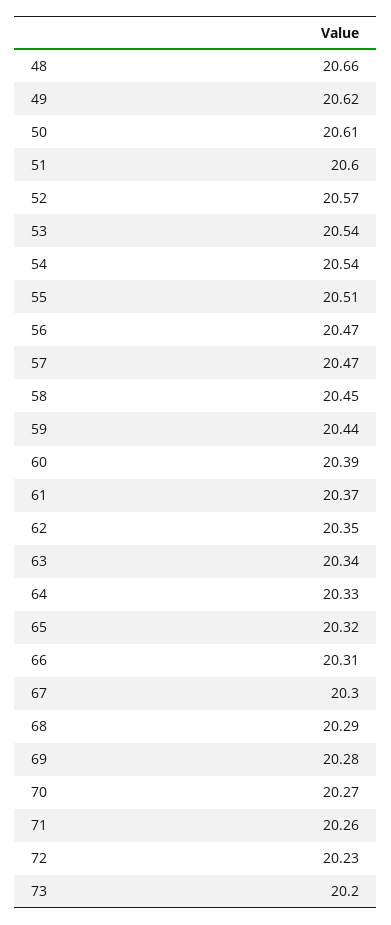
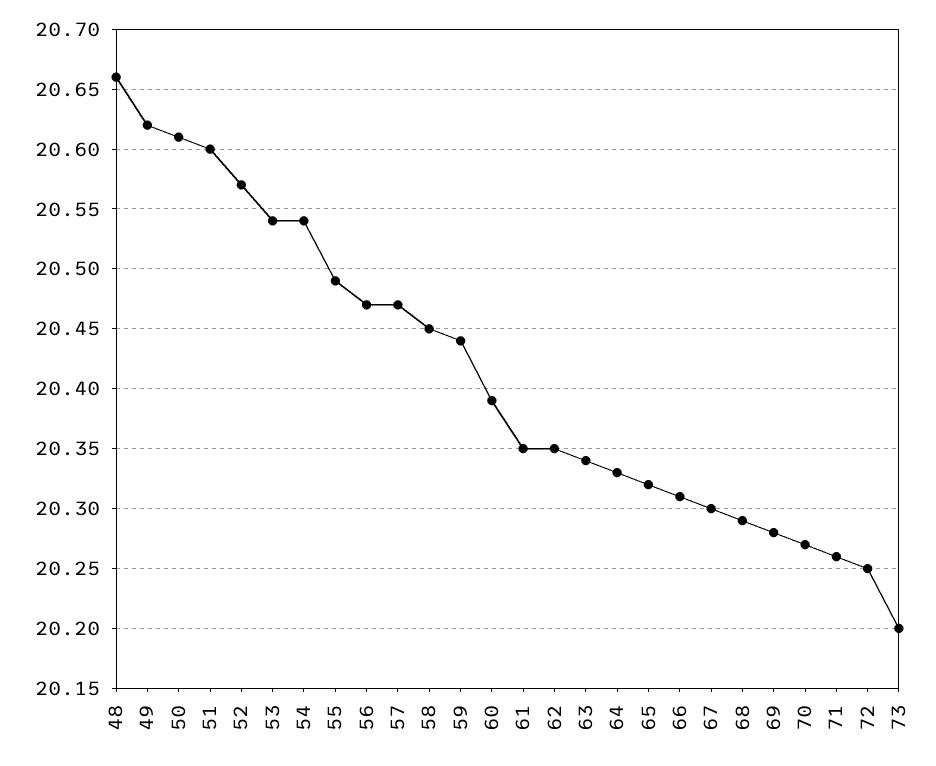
  {
    "48": 20.66,
    "49": 20.62,
    "50": 20.61,
    "51": 20.6,
    "52": 20.57,
    "53": 20.54,
    "54": 20.54,
-   "55": 20.51,
+   "55": 20.49,
    "56": 20.47,
    "57": 20.47,
    "58": 20.45,
    "59": 20.44,
    "60": 20.39,
-   "61": 20.37,
+   "61": 20.35,
    "62": 20.35,
    "63": 20.34,
    "64": 20.33,
    "65": 20.32,
    "66": 20.31,
    "67": 20.3,
    "68": 20.29,
    "69": 20.28,
    "70": 20.27,
    "71": 20.26,
-   "72": 20.23,
+   "72": 20.25,
    "73": 20.2
  }

